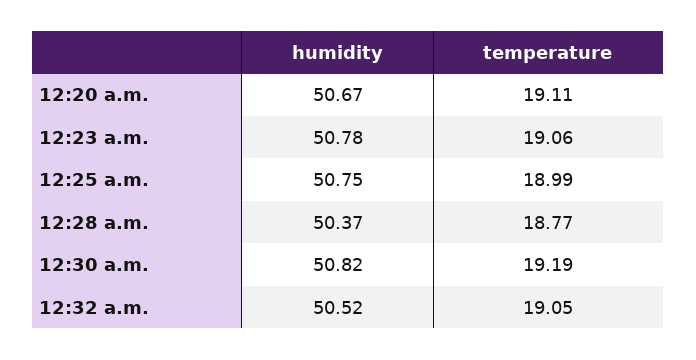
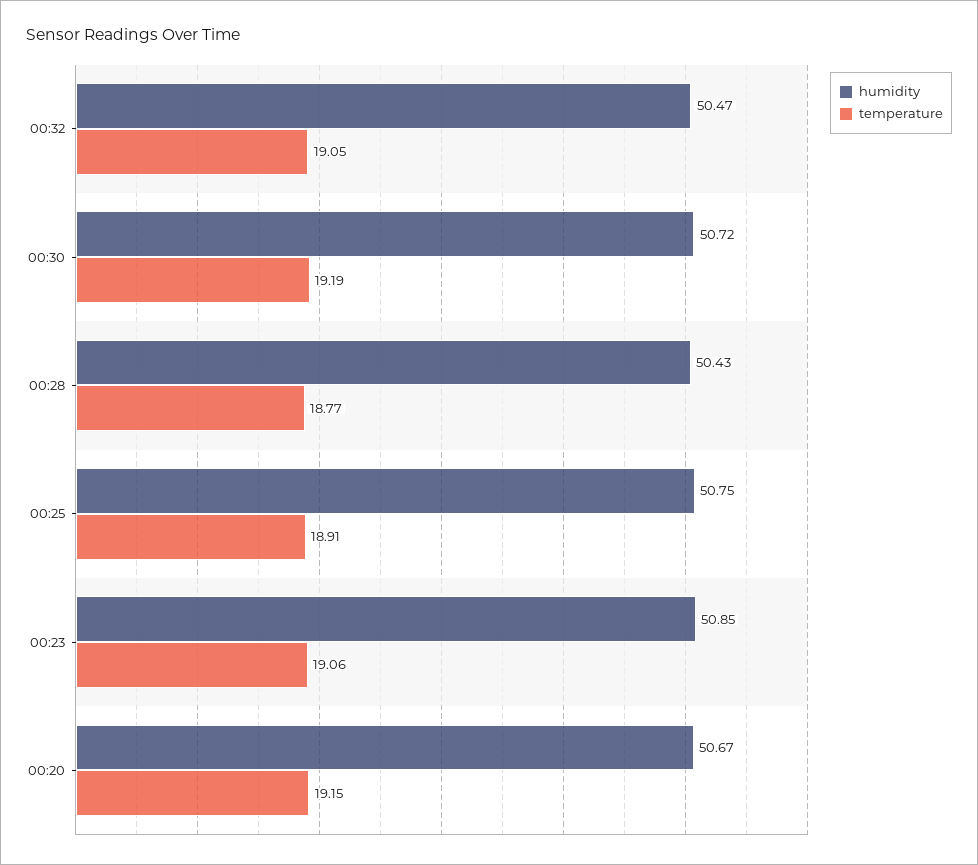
  {
    "humidity": {
      "12:20 a.m.": 50.67,
-     "12:23 a.m.": 50.78,
+     "12:23 a.m.": 50.85,
      "12:25 a.m.": 50.75,
-     "12:28 a.m.": 50.37,
+     "12:28 a.m.": 50.43,
-     "12:30 a.m.": 50.82,
+     "12:30 a.m.": 50.72,
-     "12:32 a.m.": 50.52
+     "12:32 a.m.": 50.47
    },
    "temperature": {
-     "12:20 a.m.": 19.11,
+     "12:20 a.m.": 19.15,
      "12:23 a.m.": 19.06,
-     "12:25 a.m.": 18.99,
+     "12:25 a.m.": 18.91,
      "12:28 a.m.": 18.77,
      "12:30 a.m.": 19.19,
      "12:32 a.m.": 19.05
    }
  }

